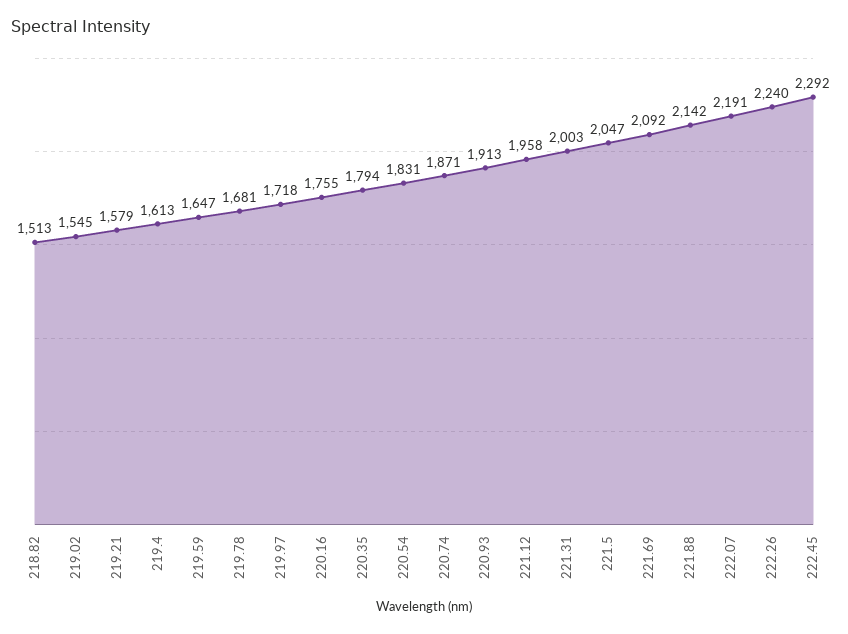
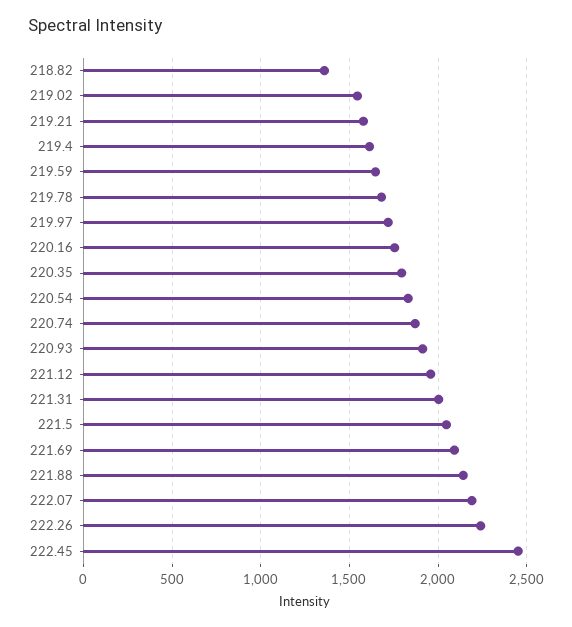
  {
-   "218.82": 1513,
+   "218.82": 1350,
    "219.02": 1545,
    "219.21": 1579,
    "219.4": 1613,
    "219.59": 1647,
    "219.78": 1681,
    "219.97": 1718,
    "220.16": 1755,
    "220.35": 1794,
    "220.54": 1831,
    "220.74": 1871,
    "220.93": 1913,
    "221.12": 1958,
    "221.31": 2003,
    "221.5": 2047,
    "221.69": 2092,
    "221.88": 2142,
    "222.07": 2191,
    "222.26": 2240,
-   "222.45": 2292
+   "222.45": 2450
  }

